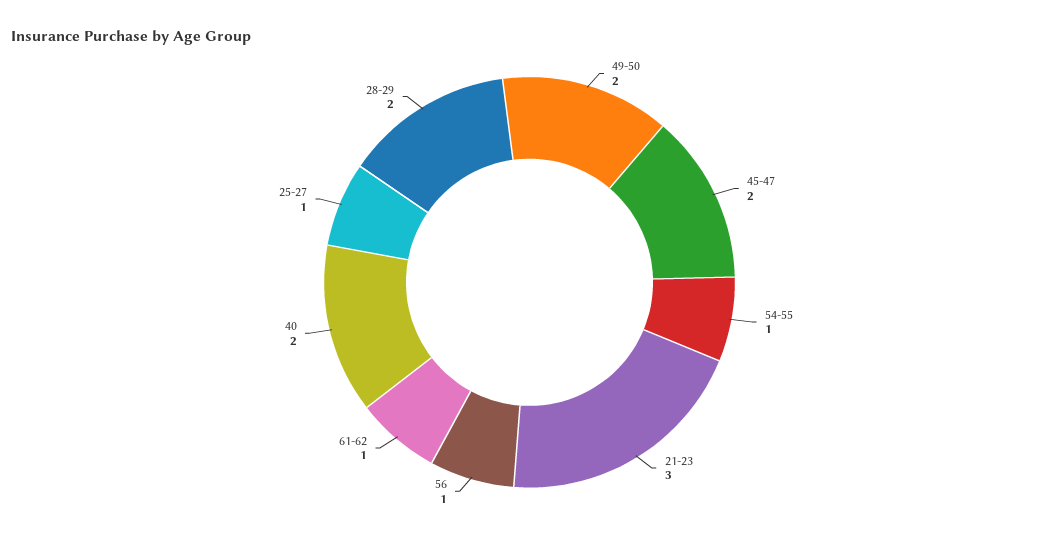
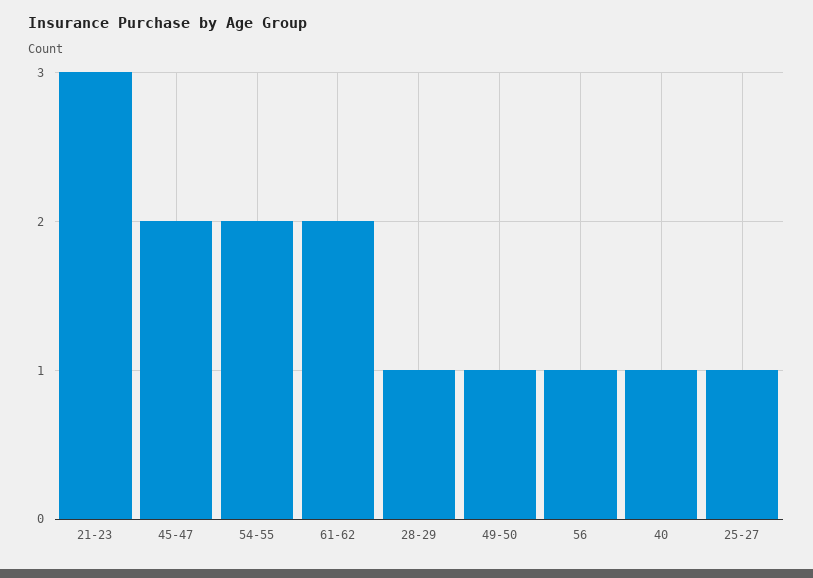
  {
-   "49-50": 2,
+   "49-50": 1,
    "45-47": 2,
-   "54-55": 1,
+   "54-55": 2,
    "21-23": 3,
    "56": 1,
-   "61-62": 1,
+   "61-62": 2,
-   "40": 2,
+   "40": 1,
    "25-27": 1,
-   "28-29": 2
+   "28-29": 1
  }

